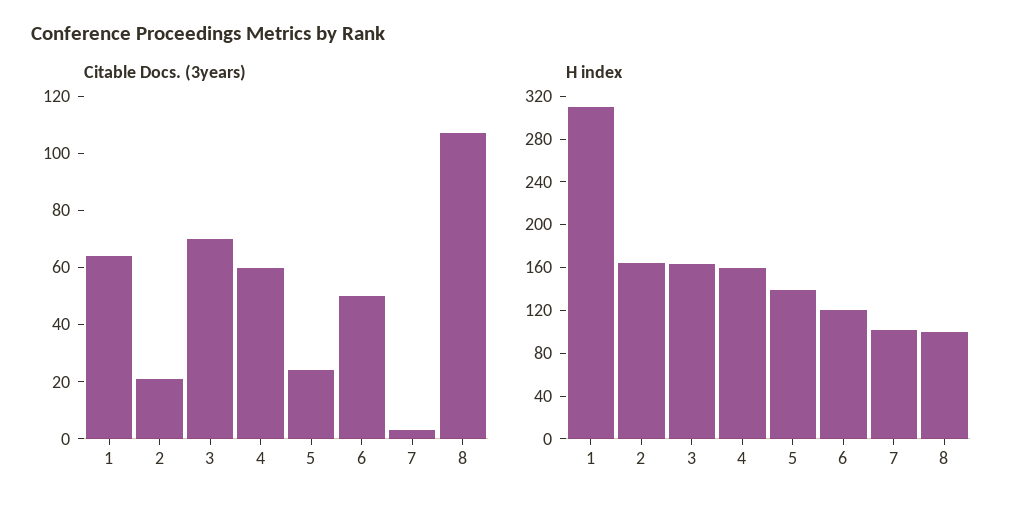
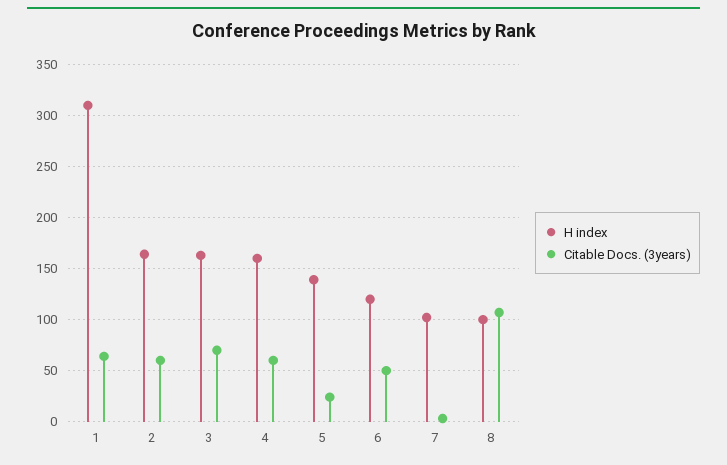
  {
    "Citable Docs. (3years)": {
      "1": 65,
-     "2": 20,
+     "2": 60,
      "3": 70,
      "4": 60,
      "5": 25,
      "6": 50,
      "7": 5,
      "8": 105
    },
    "H index": {
      "1": 310,
      "2": 160,
      "3": 160,
      "4": 160,
      "5": 140,
      "6": 120,
      "7": 100,
      "8": 100
    }
  }

